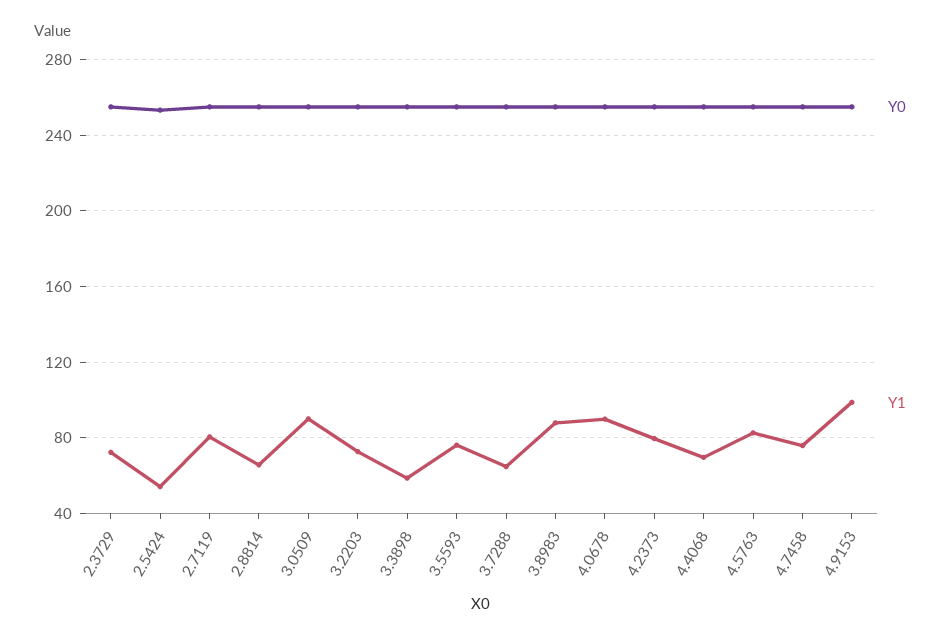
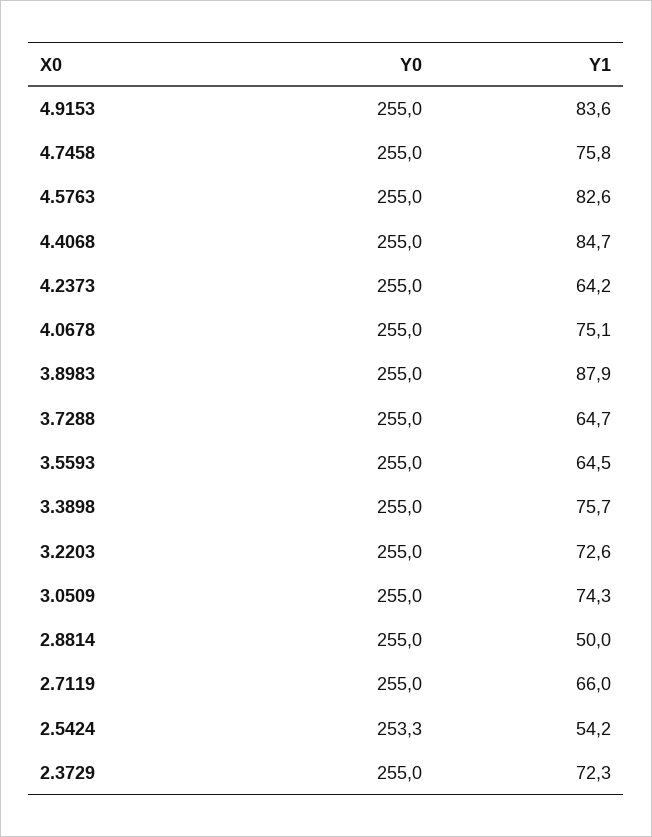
  {
    "Y0": {
      "2.3729": 255,
      "2.5424": 253.3,
      "2.7119": 255,
      "2.8814": 255,
      "3.0509": 255,
      "3.2203": 255,
      "3.3898": 255,
      "3.5593": 255,
      "3.7288": 255,
      "3.8983": 255,
      "4.0678": 255,
      "4.2373": 255,
      "4.4068": 255,
      "4.5763": 255,
      "4.7458": 255,
      "4.9153": 255
    },
    "Y1": {
      "2.3729": 72.3,
      "2.5424": 54.2,
-     "2.7119": 80,
+     "2.7119": 66,
-     "2.8814": 65,
+     "2.8814": 50,
-     "3.0509": 90,
+     "3.0509": 74.3,
      "3.2203": 72.6,
-     "3.3898": 60,
+     "3.3898": 75.7,
-     "3.5593": 75,
+     "3.5593": 64.5,
      "3.7288": 64.7,
      "3.8983": 87.9,
-     "4.0678": 90,
+     "4.0678": 75.1,
-     "4.2373": 80,
+     "4.2373": 64.2,
-     "4.4068": 70,
+     "4.4068": 84.7,
      "4.5763": 82.6,
      "4.7458": 75.8,
-     "4.9153": 100
+     "4.9153": 83.6
    }
  }

